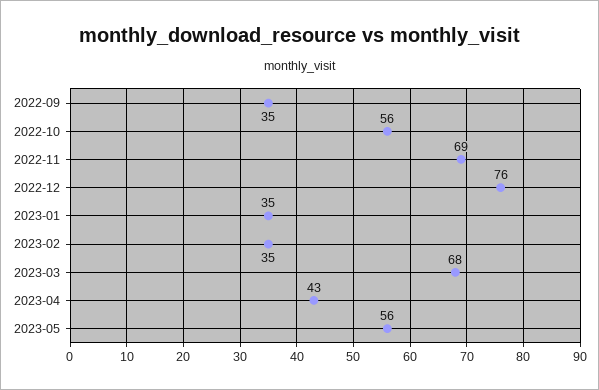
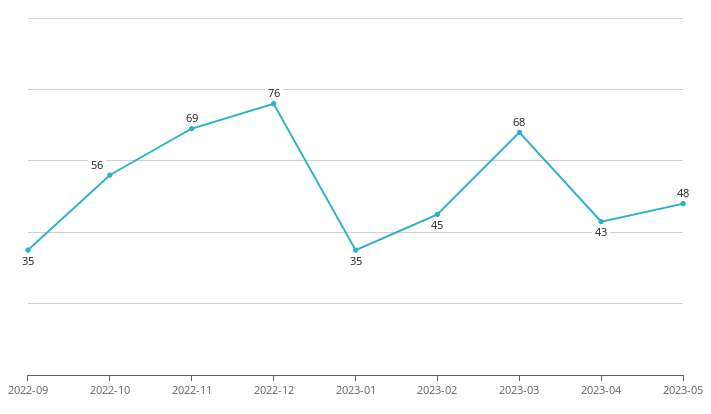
  {
    "2022-09": 35,
    "2022-10": 56,
    "2022-11": 69,
    "2022-12": 76,
    "2023-01": 35,
-   "2023-02": 35,
+   "2023-02": 45,
    "2023-03": 68,
    "2023-04": 43,
-   "2023-05": 56
+   "2023-05": 48
  }

